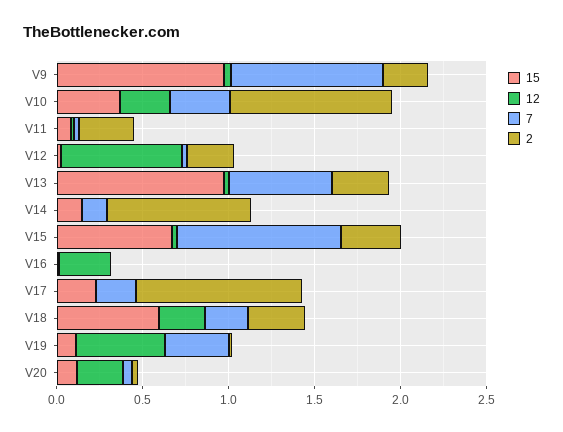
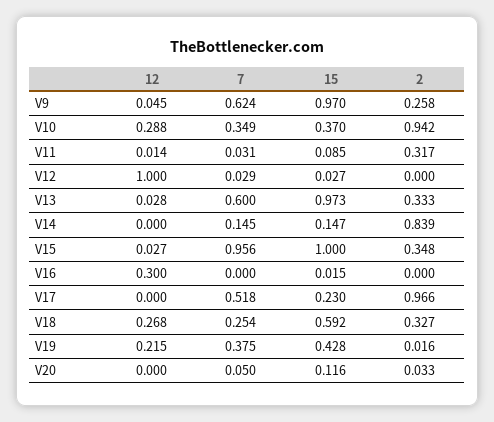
  {
    "15": {
      "V9": 0.97,
      "V10": 0.37,
      "V11": 0.085,
      "V12": 0.027,
      "V13": 0.973,
      "V14": 0.147,
-     "V15": 0.7,
+     "V15": 1,
      "V16": 0.015,
      "V17": 0.23,
      "V18": 0.592,
-     "V19": 0.1,
+     "V19": 0.428,
      "V20": 0.116
    },
    "12": {
      "V9": 0.045,
      "V10": 0.288,
      "V11": 0.014,
-     "V12": 0.7,
+     "V12": 1,
      "V13": 0.028,
      "V14": 0,
      "V15": 0.027,
      "V16": 0.3,
      "V17": 0,
      "V18": 0.268,
-     "V19": 0.5,
+     "V19": 0.215,
-     "V20": 0.3
+     "V20": 0
    },
    "7": {
-     "V9": 0.9,
+     "V9": 0.624,
      "V10": 0.349,
      "V11": 0.031,
      "V12": 0.029,
      "V13": 0.6,
      "V14": 0.145,
      "V15": 0.956,
      "V16": 0,
-     "V17": 0.2,
+     "V17": 0.518,
      "V18": 0.254,
      "V19": 0.375,
      "V20": 0.05
    },
    "2": {
      "V9": 0.258,
      "V10": 0.942,
      "V11": 0.317,
-     "V12": 0.3,
+     "V12": 0,
      "V13": 0.333,
      "V14": 0.839,
      "V15": 0.348,
      "V16": 0,
      "V17": 0.966,
      "V18": 0.327,
      "V19": 0.016,
      "V20": 0.033
    }
  }

